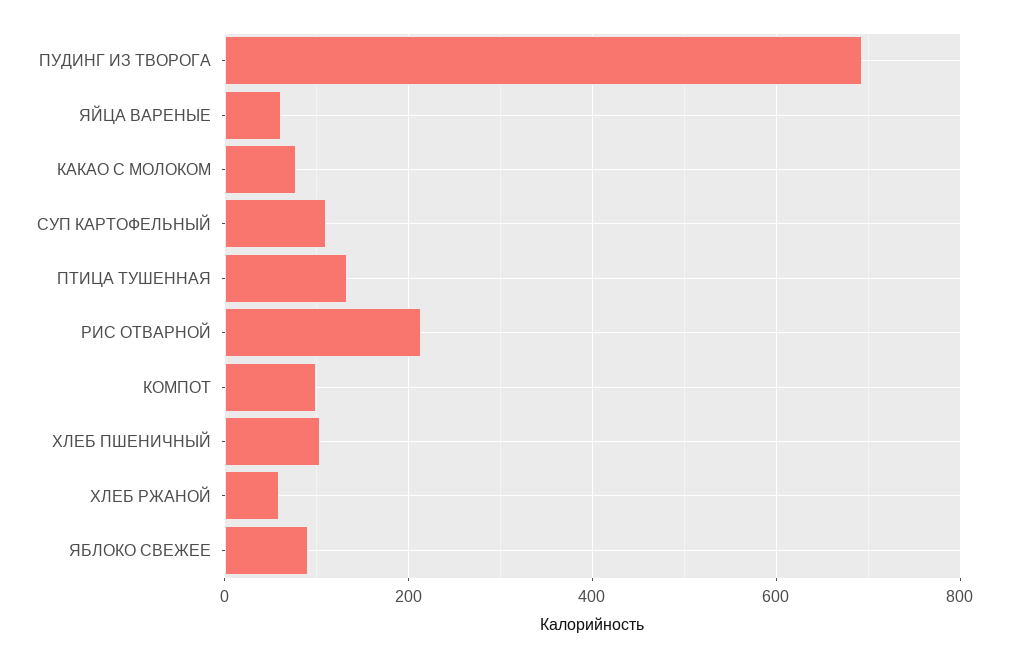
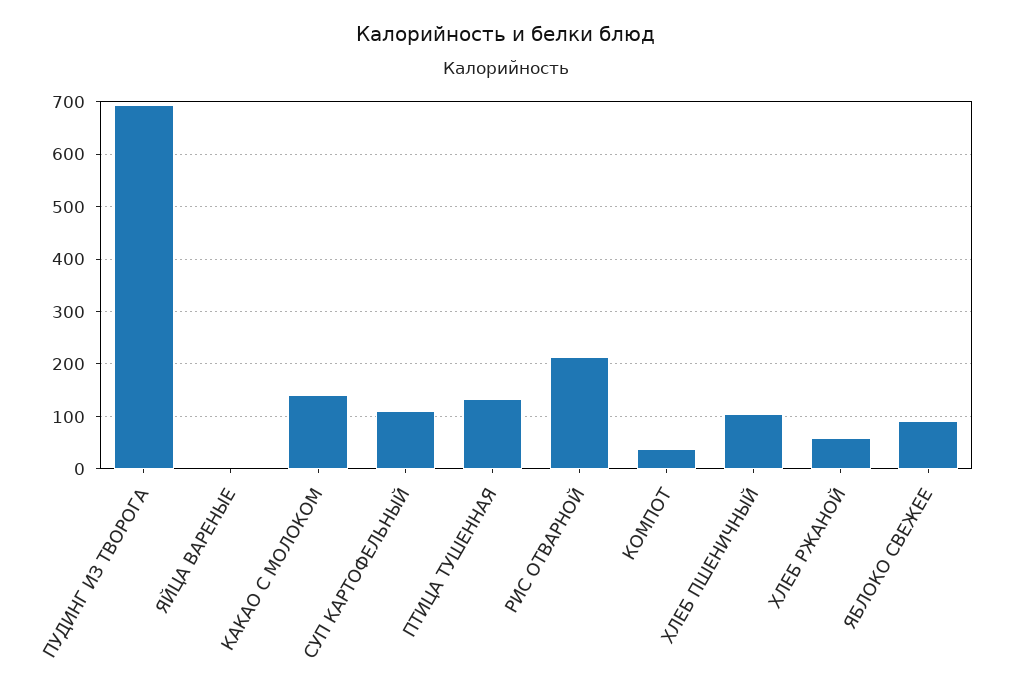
  {
    "ПУДИНГ ИЗ ТВОРОГА": 700,
-   "ЯЙЦА ВАРЕНЫЕ": 60,
+   "ЯЙЦА ВАРЕНЫЕ": 0,
-   "КАКАО С МОЛОКОМ": 80,
+   "КАКАО С МОЛОКОМ": 140,
    "СУП КАРТОФЕЛЬНЫЙ": 120,
    "ПТИЦА ТУШЕННАЯ": 140,
    "РИС ОТВАРНОЙ": 220,
-   "КОМПОТ": 100,
+   "КОМПОТ": 40,
    "ХЛЕБ ПШЕНИЧНЫЙ": 100,
    "ХЛЕБ РЖАНОЙ": 60,
    "ЯБЛОКО СВЕЖЕЕ": 100
  }

